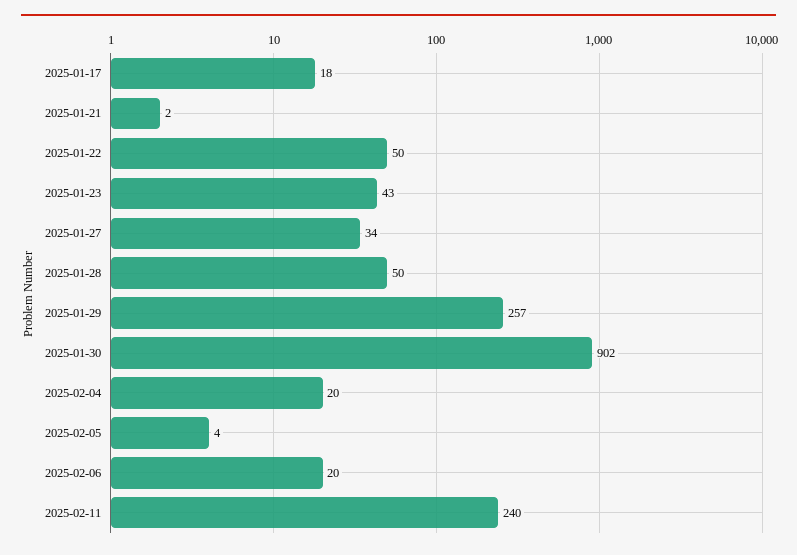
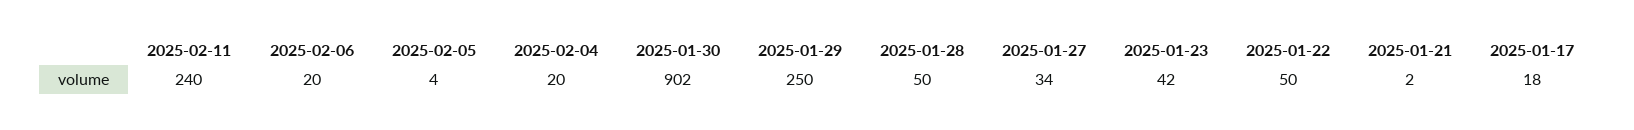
  {
    "2025-01-17": 18,
    "2025-01-21": 2,
    "2025-01-22": 50,
-   "2025-01-23": 43,
+   "2025-01-23": 42,
    "2025-01-27": 34,
    "2025-01-28": 50,
-   "2025-01-29": 257,
+   "2025-01-29": 250,
    "2025-01-30": 902,
    "2025-02-04": 20,
    "2025-02-05": 4,
    "2025-02-06": 20,
    "2025-02-11": 240
  }

